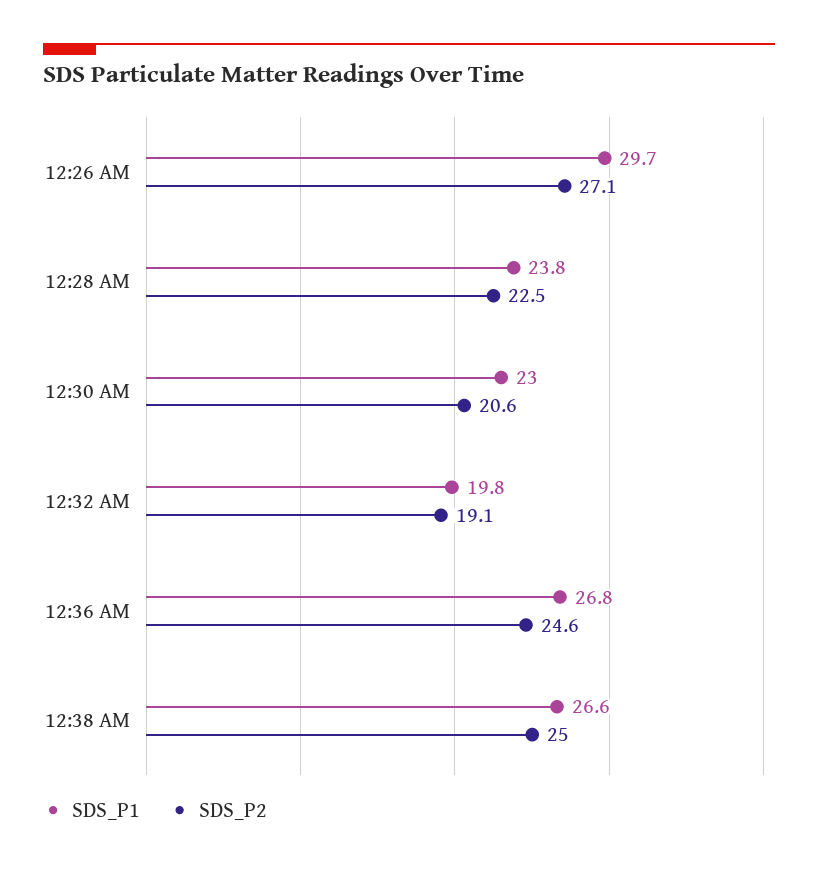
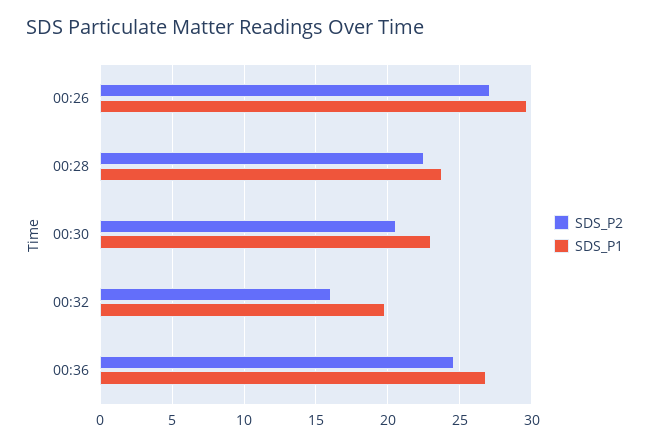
  {
    "SDS_P1": {
      "12:26 AM": 29.7,
      "12:28 AM": 23.8,
      "12:30 AM": 23,
      "12:32 AM": 19.8,
-     "12:36 AM": 26.8,
+     "12:36 AM": 26.8
-     "12:38 AM": 26.6
    },
    "SDS_P2": {
      "12:26 AM": 27.1,
      "12:28 AM": 22.5,
      "12:30 AM": 20.6,
-     "12:32 AM": 19.1,
+     "12:32 AM": 16,
-     "12:36 AM": 24.6,
+     "12:36 AM": 24.6
-     "12:38 AM": 25
    }
  }

